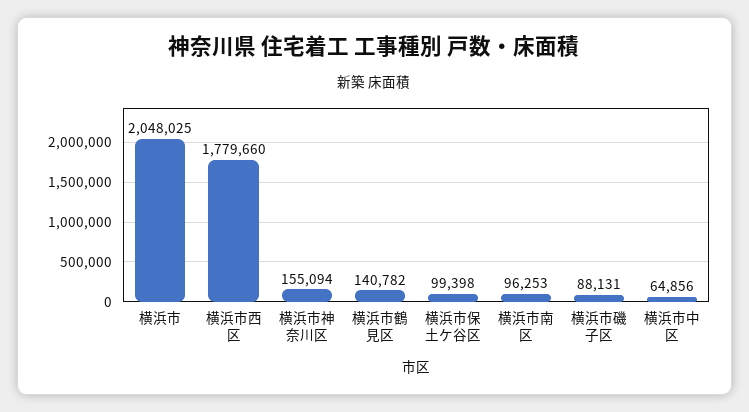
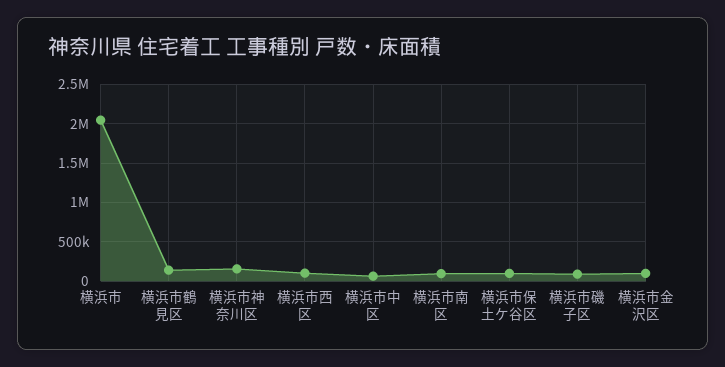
  {
    "横浜市": 2048025,
-   "横浜市西区": 1779660,
+   "横浜市西区": 100000,
    "横浜市神奈川区": 155094,
    "横浜市鶴見区": 140782,
    "横浜市保土ケ谷区": 99398,
    "横浜市南区": 96253,
    "横浜市磯子区": 88131,
-   "横浜市中区": 64856
+   "横浜市中区": 64856,
+   "横浜市金沢区": 100000
  }

